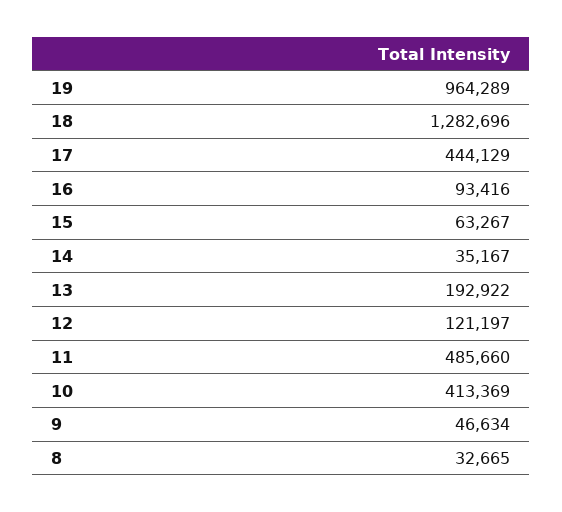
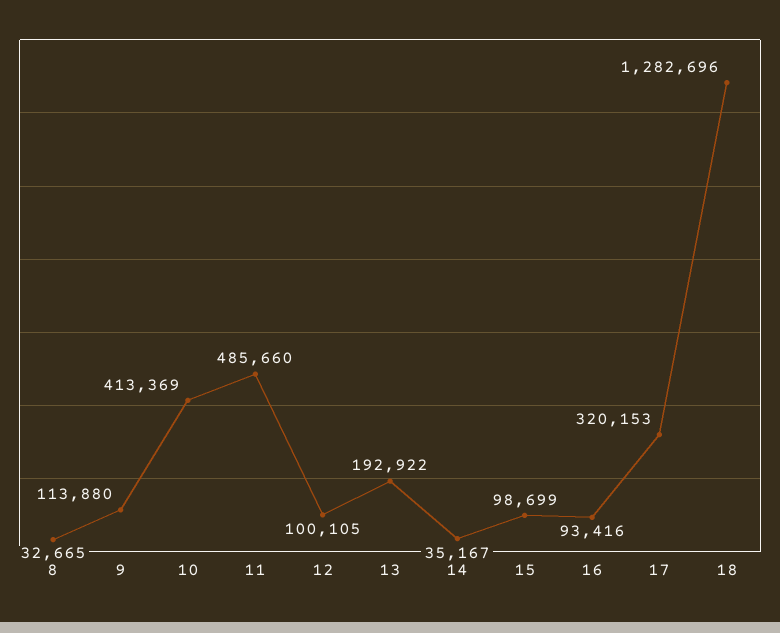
  {
-   "19": 964289,
    "18": 1282696,
-   "17": 444129,
+   "17": 320153,
    "16": 93416,
-   "15": 63267,
+   "15": 98699,
    "14": 35167,
    "13": 192922,
-   "12": 121197,
+   "12": 100105,
    "11": 485660,
    "10": 413369,
-   "9": 46634,
+   "9": 113880,
    "8": 32665
  }

